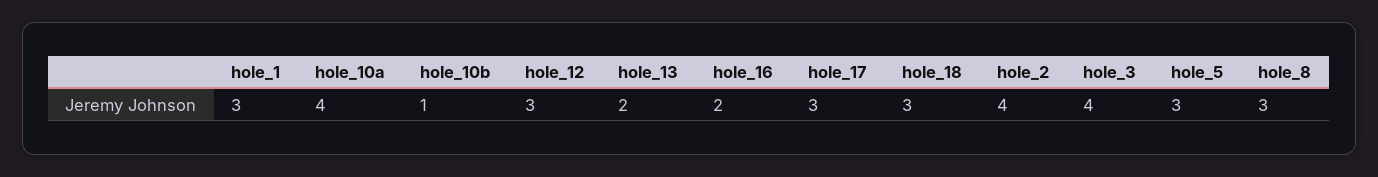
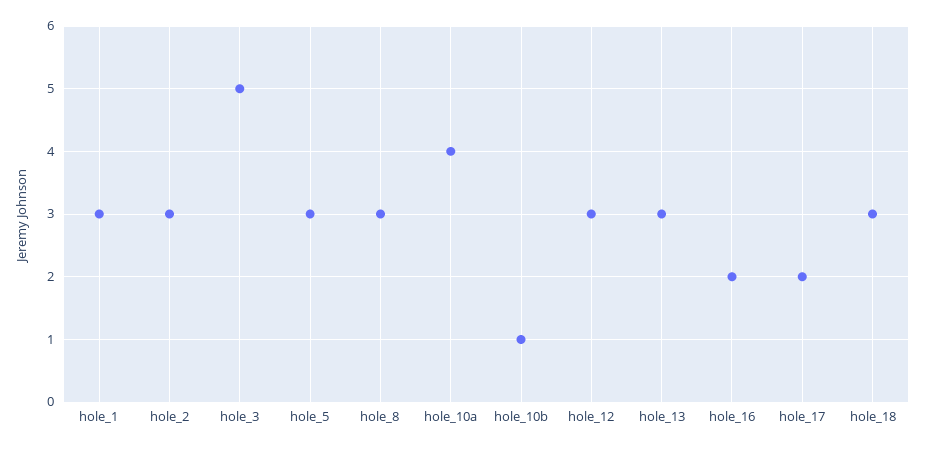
  {
    "hole_1": 3,
    "hole_10a": 4,
    "hole_10b": 1,
    "hole_12": 3,
-   "hole_13": 2,
+   "hole_13": 3,
    "hole_16": 2,
-   "hole_17": 3,
+   "hole_17": 2,
    "hole_18": 3,
-   "hole_2": 4,
+   "hole_2": 3,
-   "hole_3": 4,
+   "hole_3": 5,
    "hole_5": 3,
    "hole_8": 3
  }

